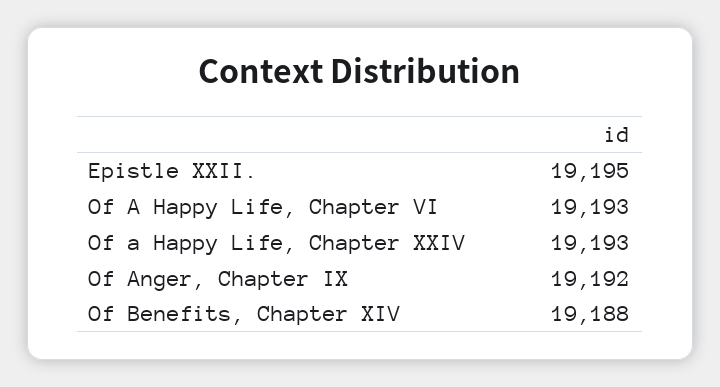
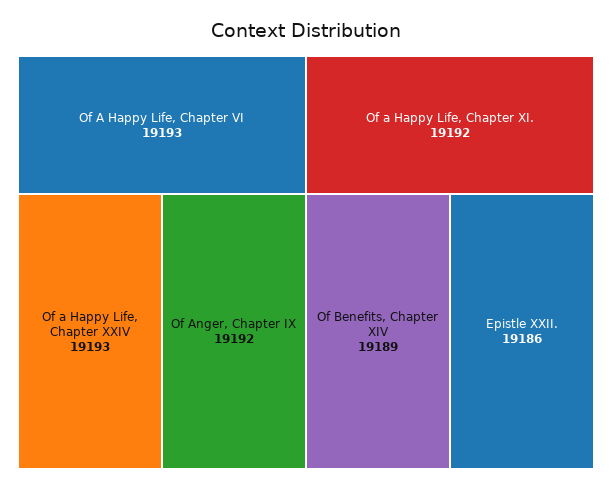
  {
-   "Epistle XXII.": 19195,
+   "Epistle XXII.": 19186,
    "Of A Happy Life, Chapter VI": 19193,
    "Of a Happy Life, Chapter XXIV": 19193,
    "Of Anger, Chapter IX": 19192,
-   "Of Benefits, Chapter XIV": 19188
+   "Of Benefits, Chapter XIV": 19189,
+   "Of a Happy Life, Chapter XI.": 19192
  }

